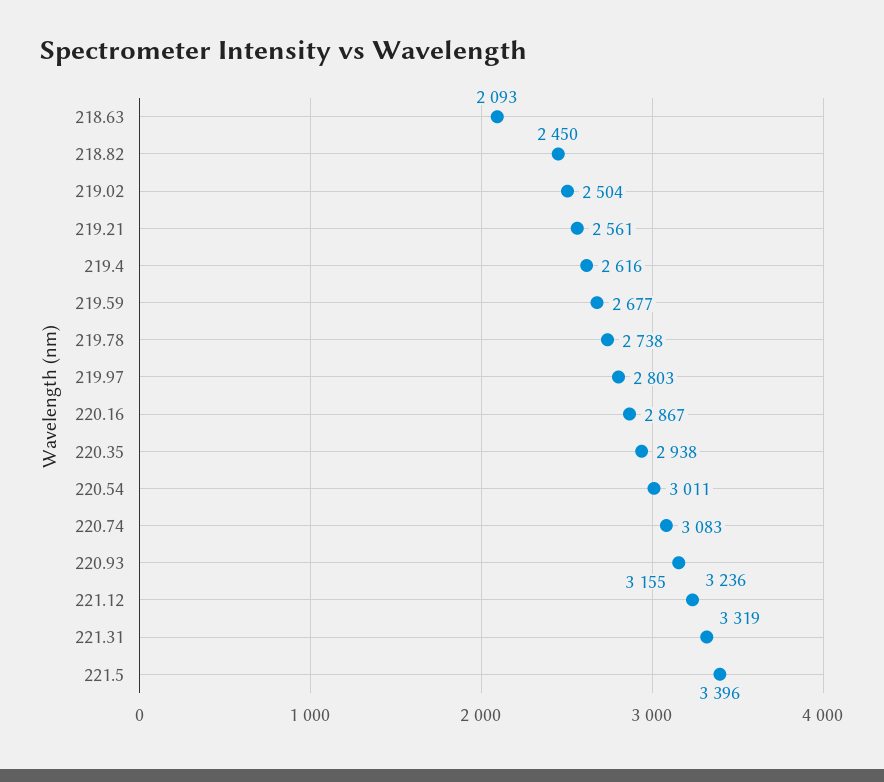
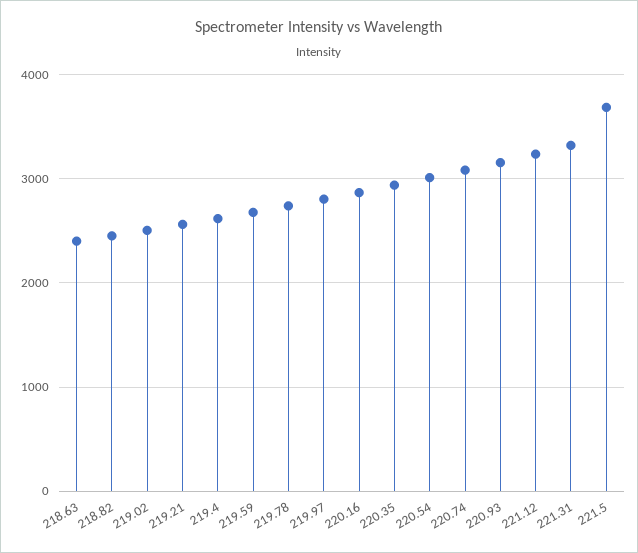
  {
-   "218.63": 2093,
+   "218.63": 2400,
    "218.82": 2450,
    "219.02": 2504,
    "219.21": 2561,
    "219.4": 2616,
    "219.59": 2677,
    "219.78": 2738,
    "219.97": 2803,
    "220.16": 2867,
    "220.35": 2938,
    "220.54": 3011,
    "220.74": 3083,
    "220.93": 3155,
    "221.12": 3236,
    "221.31": 3319,
-   "221.5": 3396
+   "221.5": 3700
  }

